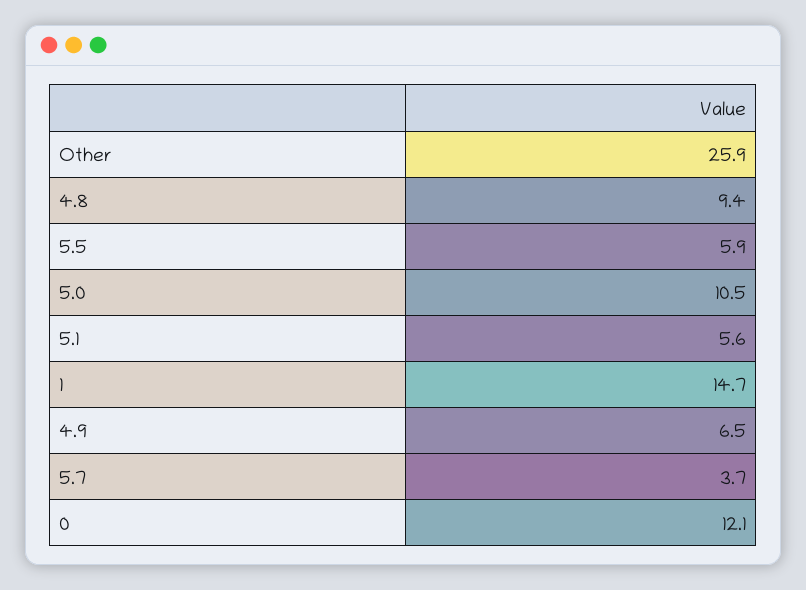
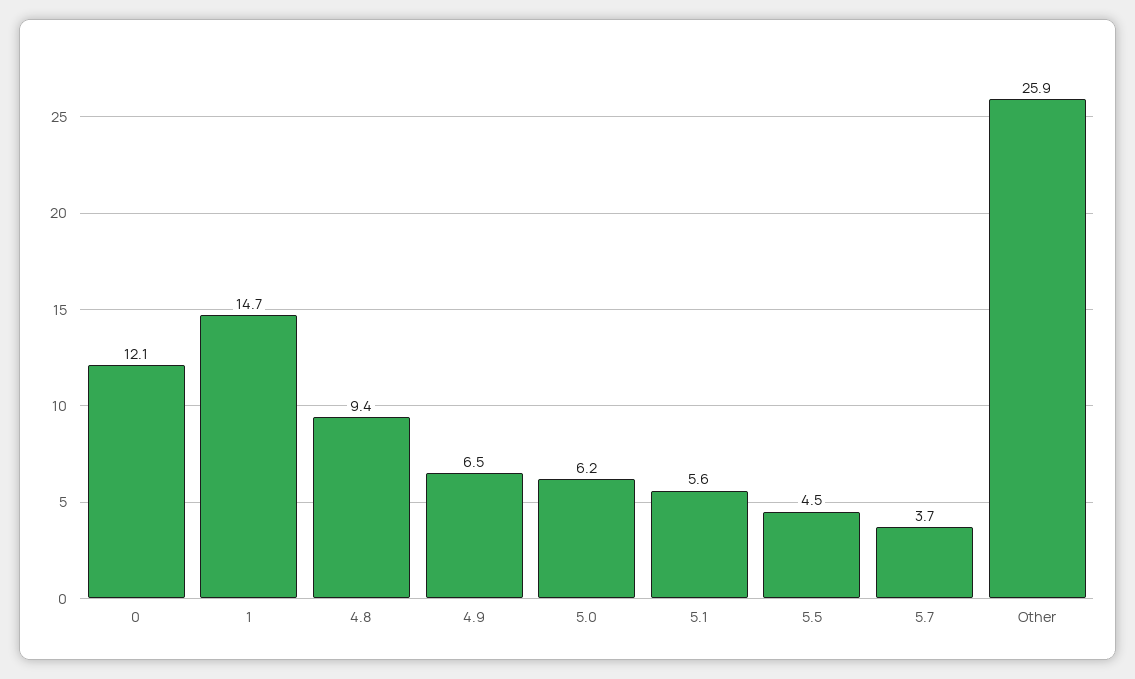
  {
    "Other": 25.9,
    "4.8": 9.4,
-   "5.5": 5.9,
+   "5.5": 4.5,
-   "5.0": 10.5,
+   "5.0": 6.2,
    "5.1": 5.6,
    "1": 14.7,
    "4.9": 6.5,
    "5.7": 3.7,
    "0": 12.1
  }

